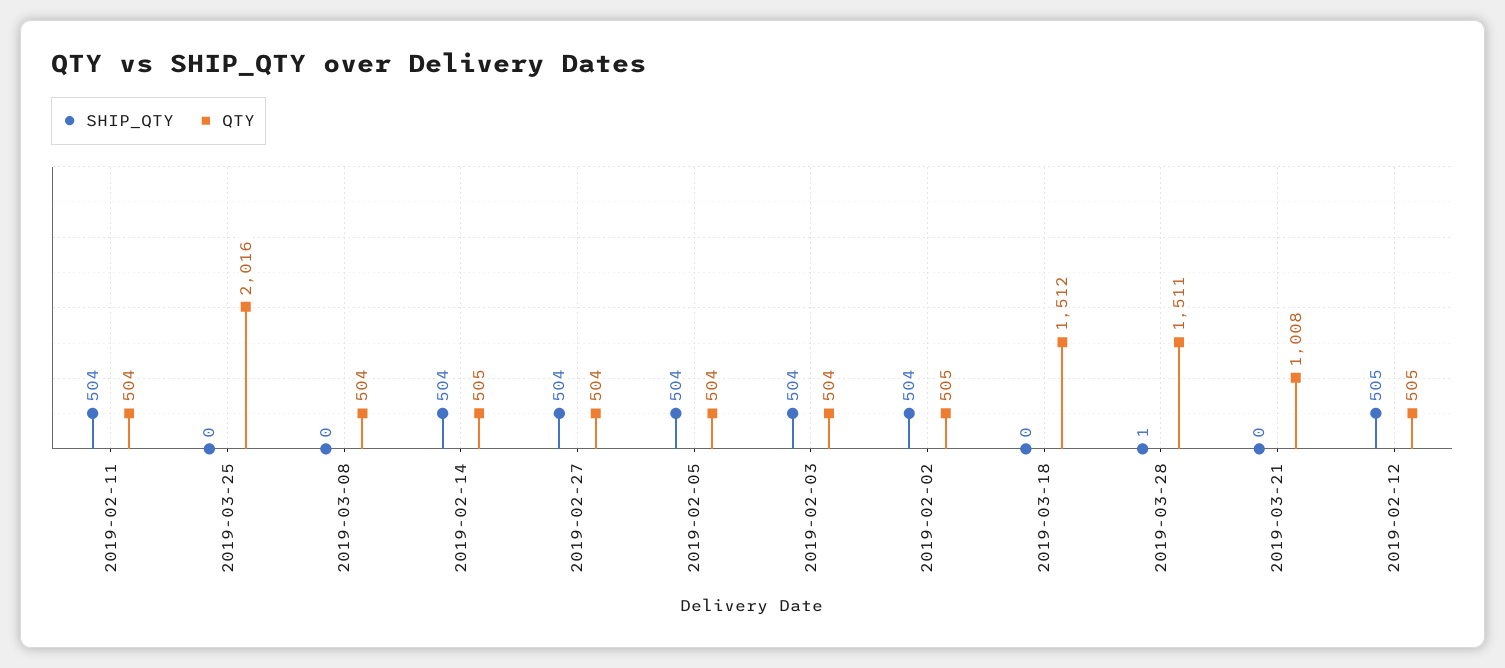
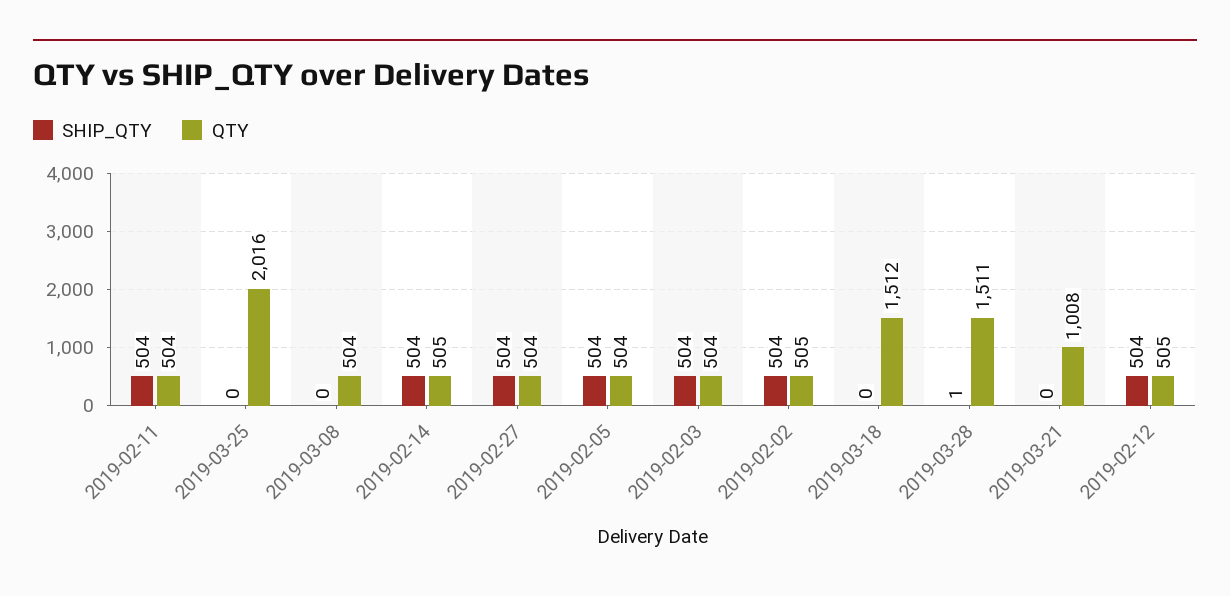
  {
    "SHIP_QTY": {
      "2019-02-11": 504,
      "2019-03-25": 0,
      "2019-03-08": 0,
      "2019-02-14": 504,
      "2019-02-27": 504,
      "2019-02-05": 504,
      "2019-02-03": 504,
      "2019-02-02": 504,
      "2019-03-18": 0,
      "2019-03-28": 1,
      "2019-03-21": 0,
-     "2019-02-12": 505
+     "2019-02-12": 504
    },
    "QTY": {
      "2019-02-11": 504,
      "2019-03-25": 2016,
      "2019-03-08": 504,
      "2019-02-14": 505,
      "2019-02-27": 504,
      "2019-02-05": 504,
      "2019-02-03": 504,
      "2019-02-02": 505,
      "2019-03-18": 1512,
      "2019-03-28": 1511,
      "2019-03-21": 1008,
      "2019-02-12": 505
    }
  }

